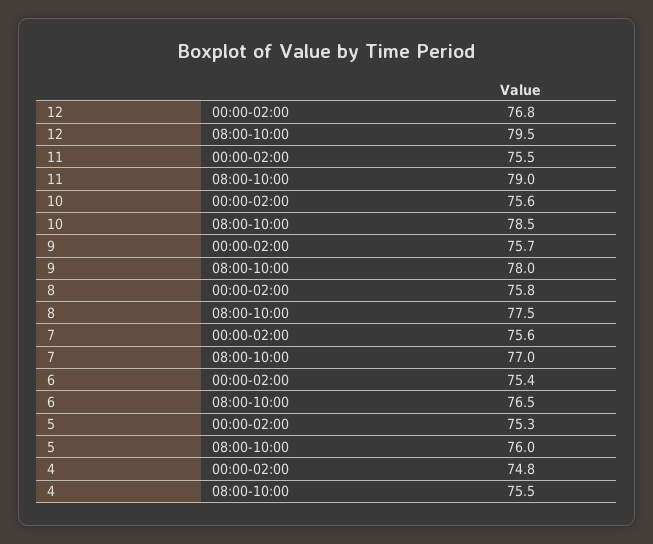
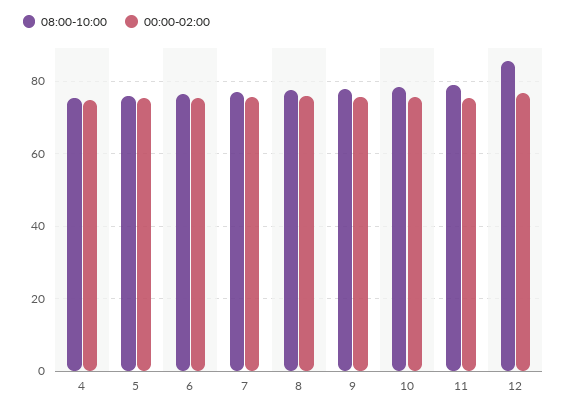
  {
    "00:00-02:00": {
      "12": 76.8,
      "11": 75.5,
      "10": 75.6,
      "9": 75.7,
      "8": 75.8,
      "7": 75.6,
      "6": 75.4,
      "5": 75.3,
      "4": 74.8
    },
    "08:00-10:00": {
-     "12": 79.5,
+     "12": 86,
      "11": 79,
      "10": 78.5,
      "9": 78,
      "8": 77.5,
      "7": 77,
      "6": 76.5,
      "5": 76,
      "4": 75.5
    }
  }

